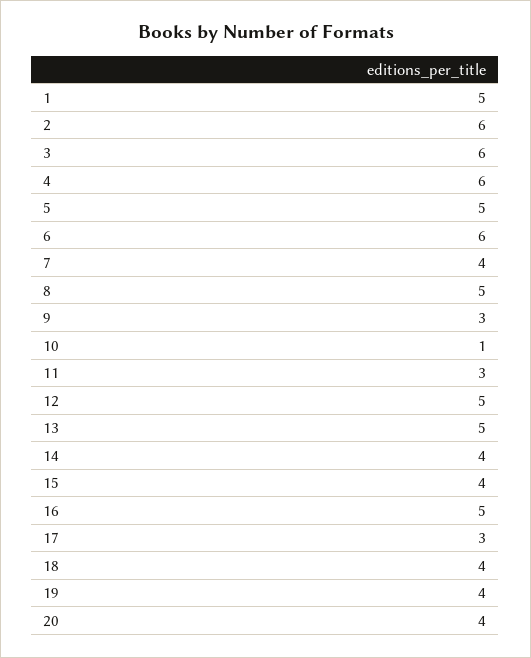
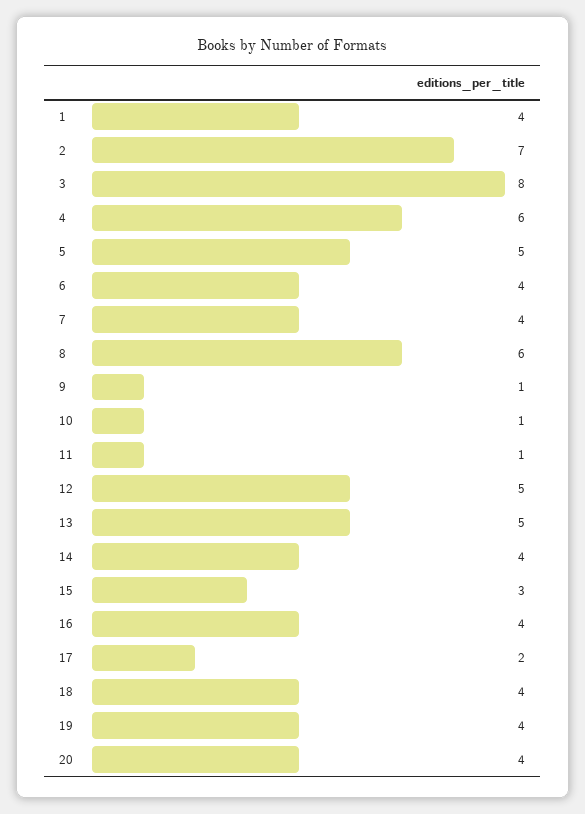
  {
-   "1": 5,
+   "1": 4,
-   "2": 6,
+   "2": 7,
-   "3": 6,
+   "3": 8,
    "4": 6,
    "5": 5,
-   "6": 6,
+   "6": 4,
    "7": 4,
-   "8": 5,
+   "8": 6,
-   "9": 3,
+   "9": 1,
    "10": 1,
-   "11": 3,
+   "11": 1,
    "12": 5,
    "13": 5,
    "14": 4,
-   "15": 4,
+   "15": 3,
-   "16": 5,
+   "16": 4,
-   "17": 3,
+   "17": 2,
    "18": 4,
    "19": 4,
    "20": 4
  }

